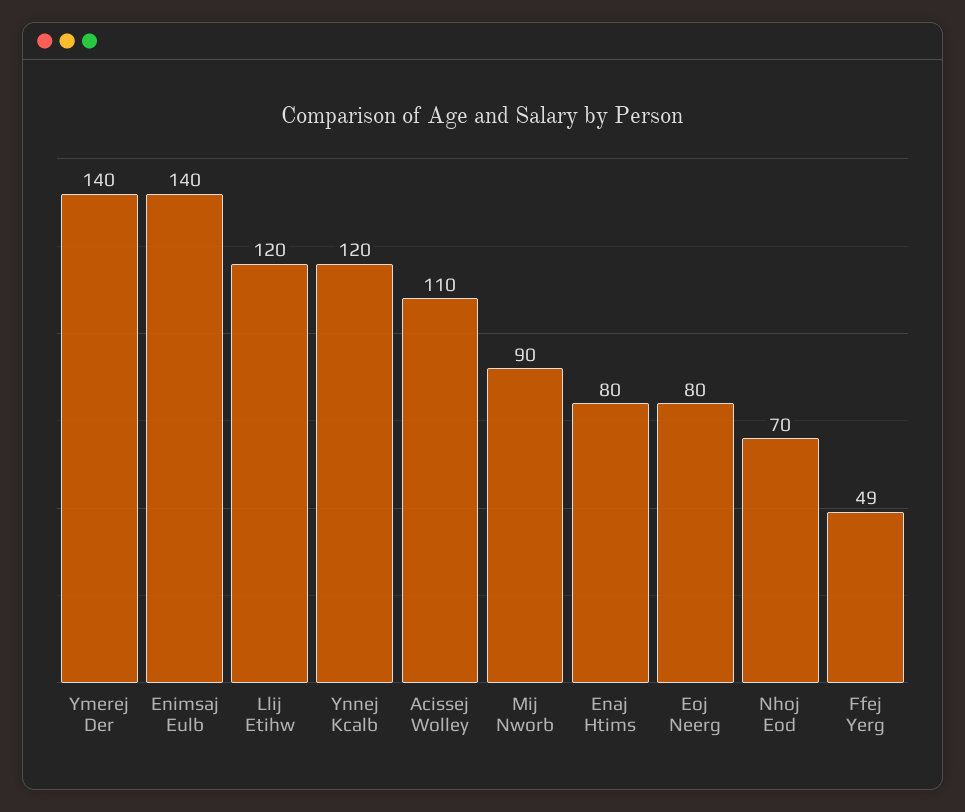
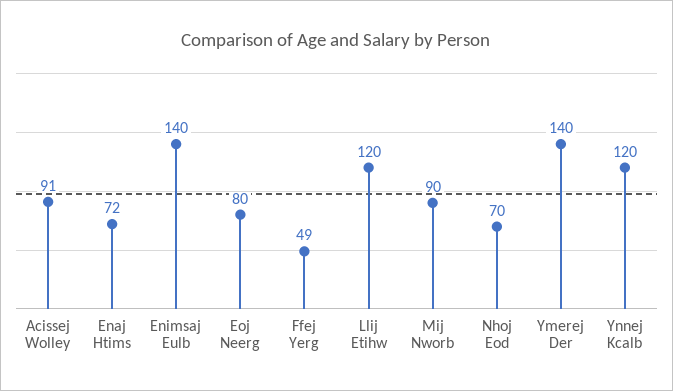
  {
    "Ymerej Der": 140,
    "Enimsaj Eulb": 140,
    "Llij Etihw": 120,
    "Ynnej Kcalb": 120,
-   "Acissej Wolley": 110,
+   "Acissej Wolley": 91,
    "Mij Nworb": 90,
-   "Enaj Htims": 80,
+   "Enaj Htims": 72,
    "Eoj Neerg": 80,
    "Nhoj Eod": 70,
    "Ffej Yerg": 49
  }

